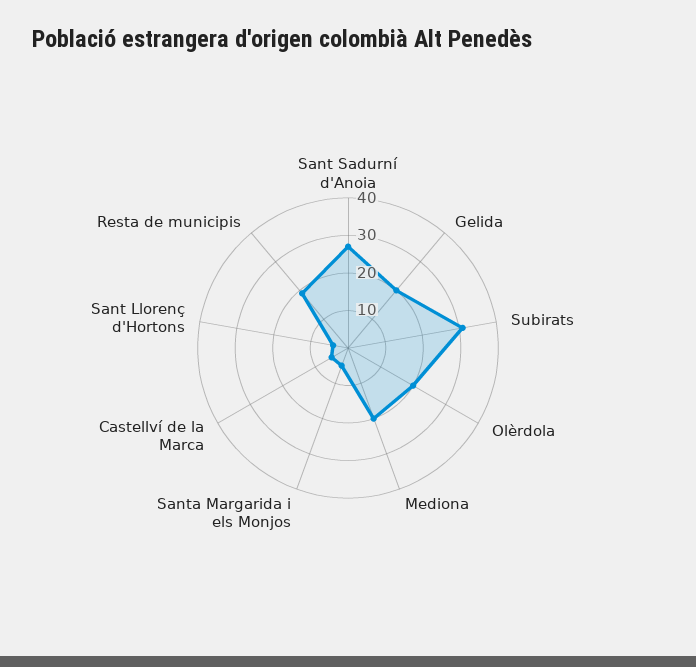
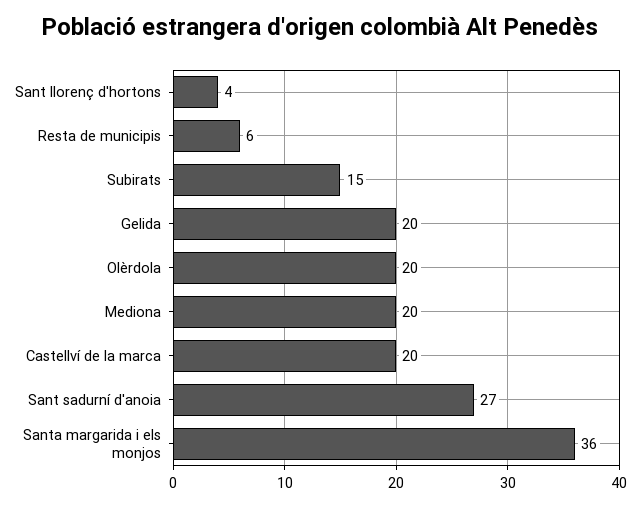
  {
    "Sant Sadurní d'Anoia": 27,
    "Gelida": 20,
-   "Subirats": 30,
+   "Subirats": 15,
    "Olèrdola": 20,
    "Mediona": 20,
-   "Santa Margarida i els Monjos": 5,
+   "Santa Margarida i els Monjos": 36,
-   "Castellví de la Marca": 5,
+   "Castellví de la Marca": 20,
    "Sant Llorenç d'Hortons": 4,
-   "Resta de municipis": 20
+   "Resta de municipis": 6
  }

